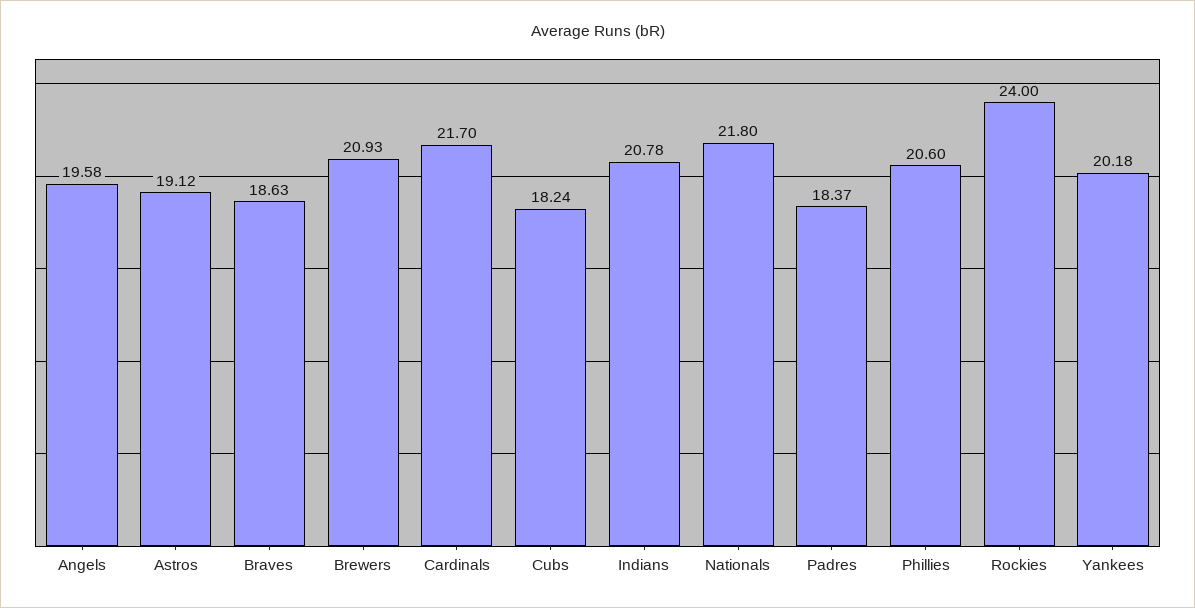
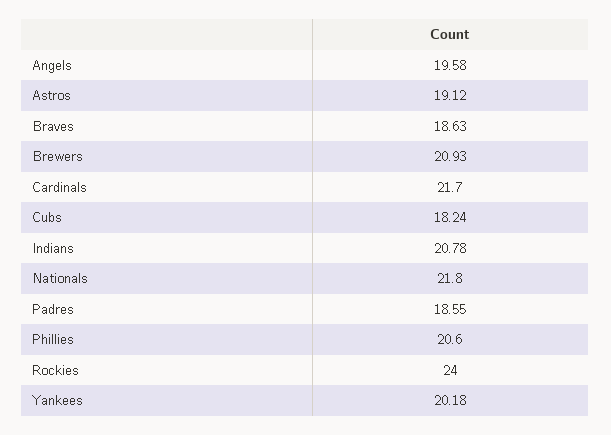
  {
    "Angels": 19.58,
    "Astros": 19.12,
    "Braves": 18.63,
    "Brewers": 20.93,
    "Cardinals": 21.7,
    "Cubs": 18.24,
    "Indians": 20.78,
    "Nationals": 21.8,
-   "Padres": 18.37,
+   "Padres": 18.55,
    "Phillies": 20.6,
    "Rockies": 24,
    "Yankees": 20.18
  }

